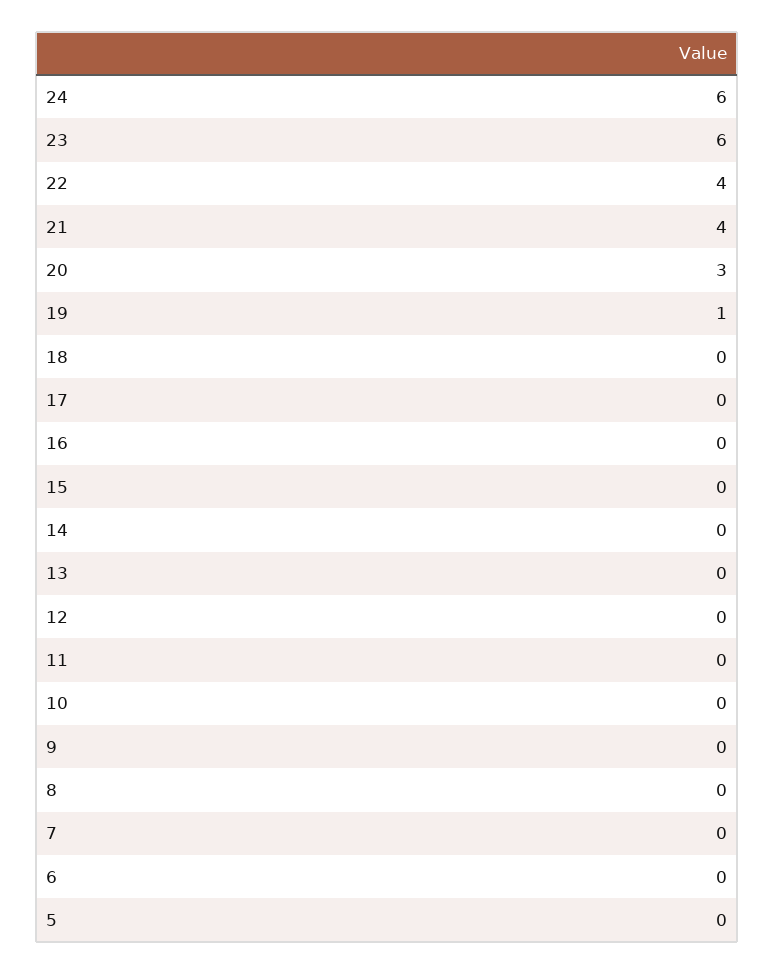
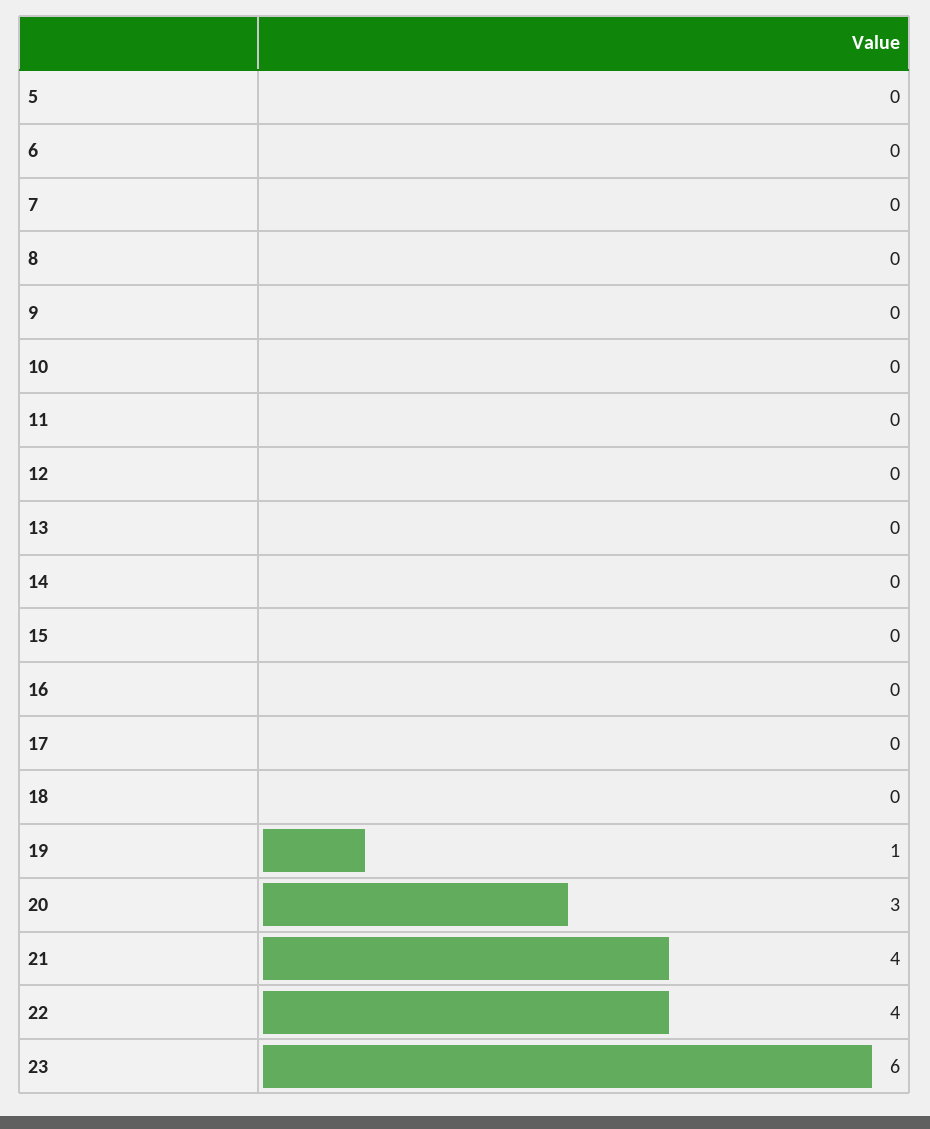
  {
-   "24": 6,
    "23": 6,
    "22": 4,
    "21": 4,
    "20": 3,
    "19": 1,
    "18": 0,
    "17": 0,
    "16": 0,
    "15": 0,
    "14": 0,
    "13": 0,
    "12": 0,
    "11": 0,
    "10": 0,
    "9": 0,
    "8": 0,
    "7": 0,
    "6": 0,
    "5": 0
  }

